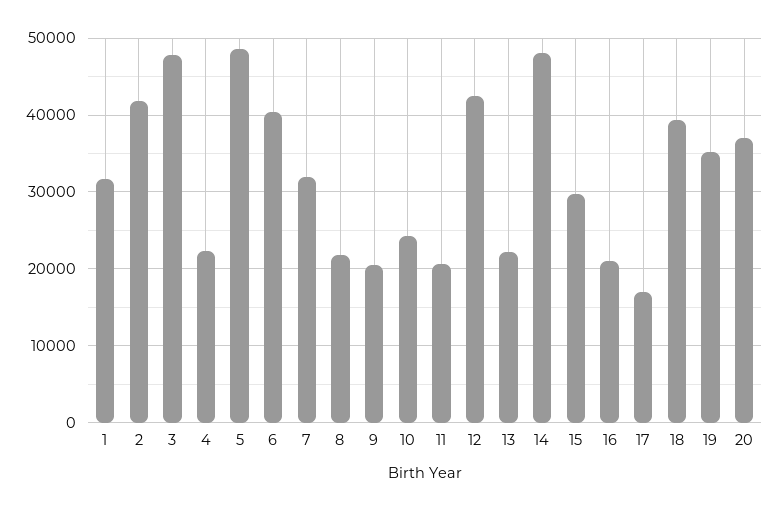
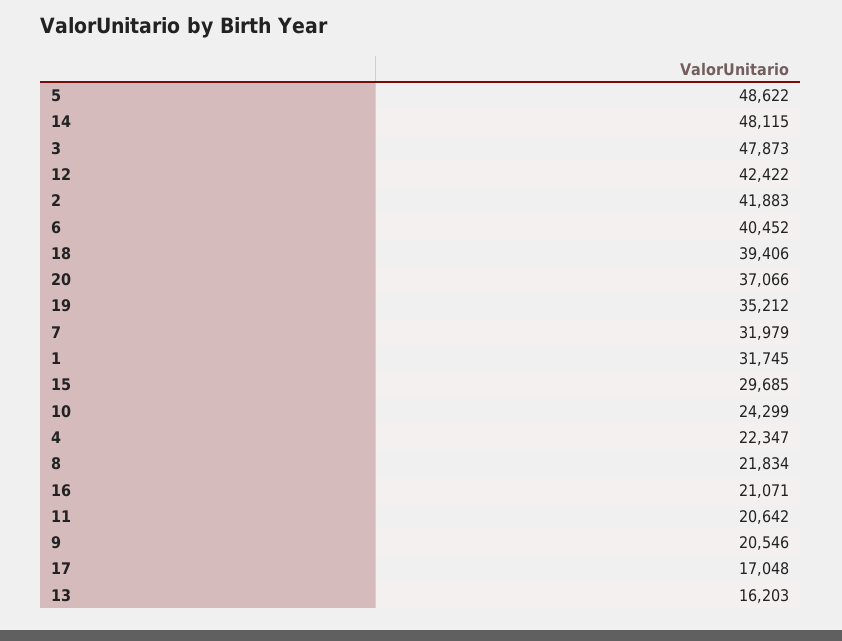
  {
    "1": 31745,
    "2": 41883,
    "3": 47873,
    "4": 22347,
    "5": 48622,
    "6": 40452,
    "7": 31979,
    "8": 21834,
    "9": 20546,
    "10": 24299,
    "11": 20642,
    "12": 42422,
-   "13": 22000,
+   "13": 16203,
    "14": 48115,
    "15": 29685,
    "16": 21071,
    "17": 17048,
    "18": 39406,
    "19": 35212,
    "20": 37066
  }

